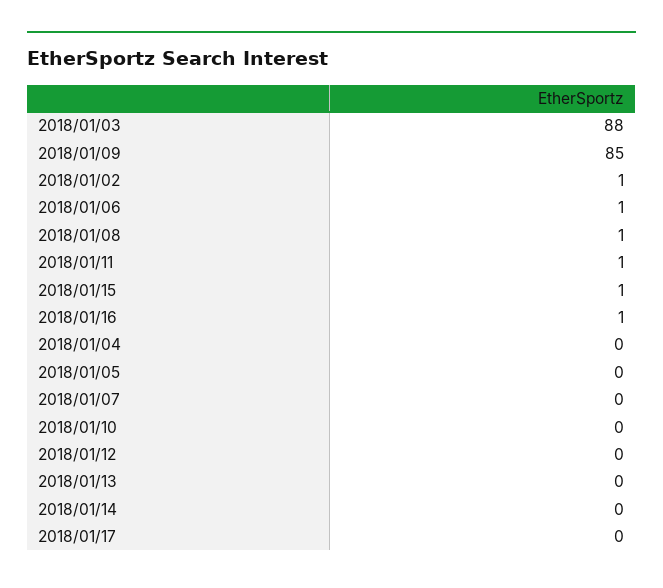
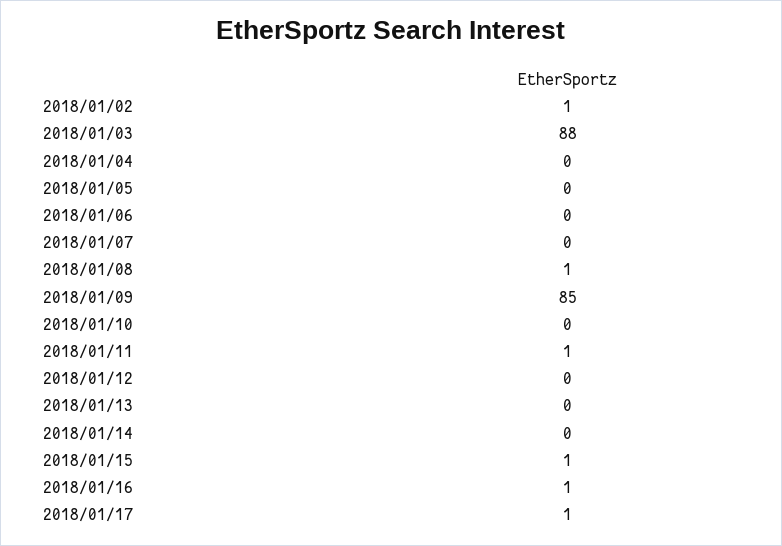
  {
    "2018/01/03": 88,
    "2018/01/09": 85,
    "2018/01/02": 1,
-   "2018/01/06": 1,
+   "2018/01/06": 0,
    "2018/01/08": 1,
    "2018/01/11": 1,
    "2018/01/15": 1,
    "2018/01/16": 1,
    "2018/01/04": 0,
    "2018/01/05": 0,
    "2018/01/07": 0,
    "2018/01/10": 0,
    "2018/01/12": 0,
    "2018/01/13": 0,
    "2018/01/14": 0,
-   "2018/01/17": 0
+   "2018/01/17": 1
  }

